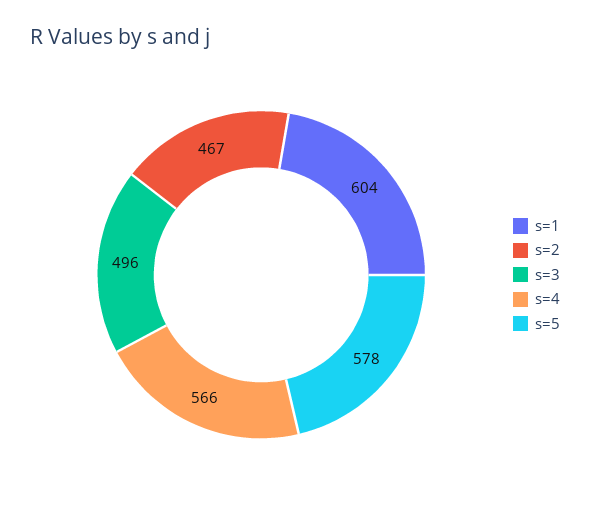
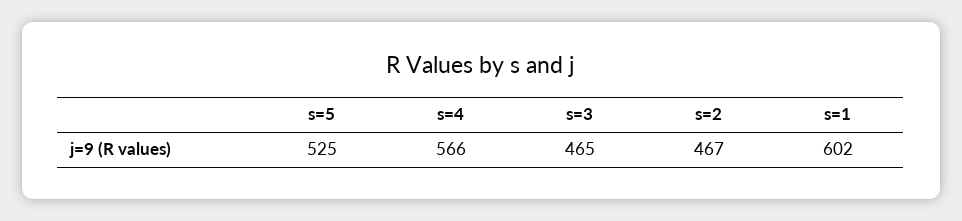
  {
-   "s=1": 604,
+   "s=1": 602,
    "s=2": 467,
-   "s=3": 496,
+   "s=3": 465,
    "s=4": 566,
-   "s=5": 578
+   "s=5": 525
  }

